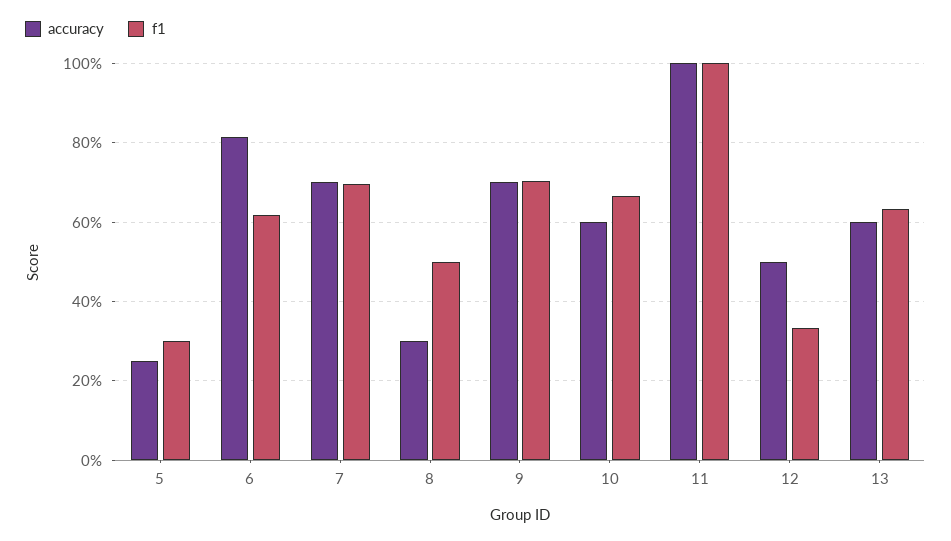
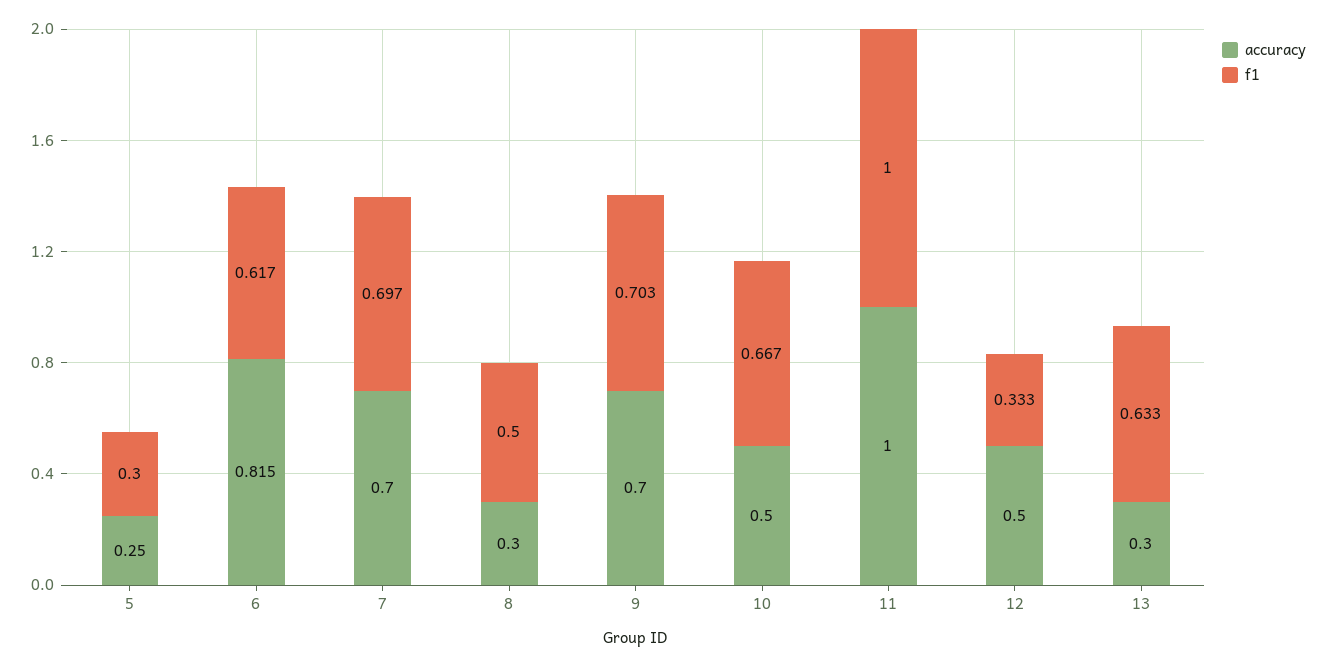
  {
    "accuracy": {
      "5": 0.25,
      "6": 0.815,
      "7": 0.7,
      "8": 0.3,
      "9": 0.7,
-     "10": 0.6,
+     "10": 0.5,
      "11": 1,
      "12": 0.5,
-     "13": 0.6
+     "13": 0.3
    },
    "f1": {
      "5": 0.3,
      "6": 0.617,
      "7": 0.697,
      "8": 0.5,
      "9": 0.703,
      "10": 0.667,
      "11": 1,
      "12": 0.333,
      "13": 0.633
    }
  }

